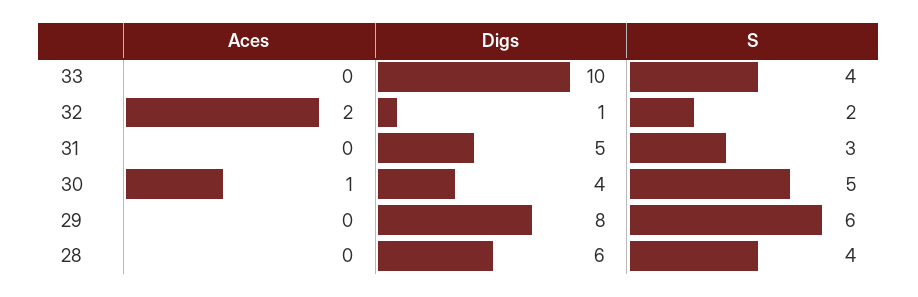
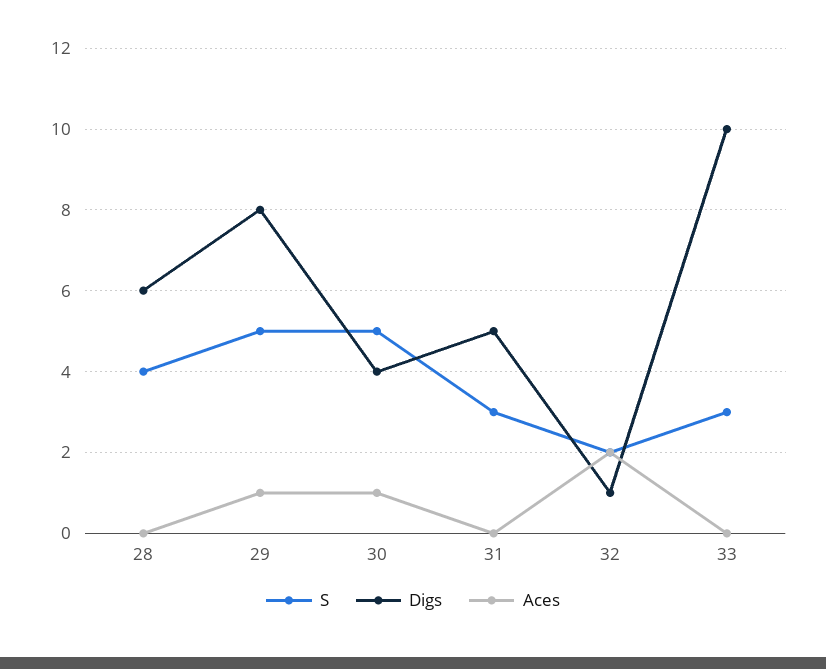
  {
    "Aces": {
      "33": 0,
      "32": 2,
      "31": 0,
      "30": 1,
-     "29": 0,
+     "29": 1,
      "28": 0
    },
    "Digs": {
      "33": 10,
      "32": 1,
      "31": 5,
      "30": 4,
      "29": 8,
      "28": 6
    },
    "S": {
-     "33": 4,
+     "33": 3,
      "32": 2,
      "31": 3,
      "30": 5,
-     "29": 6,
+     "29": 5,
      "28": 4
    }
  }

